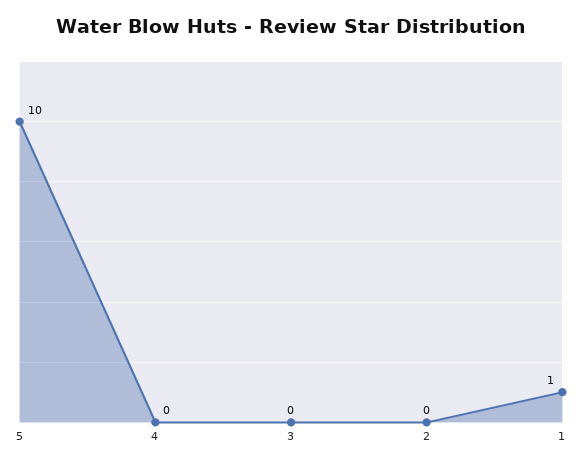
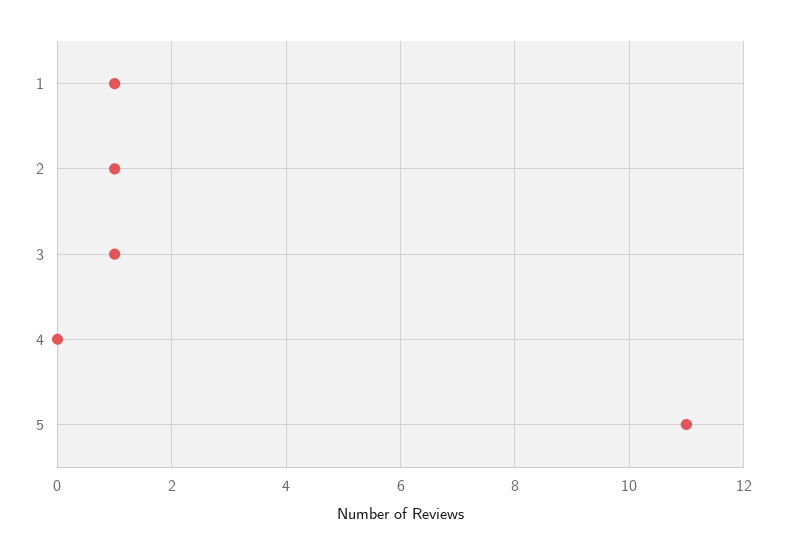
  {
-   "5": 10,
+   "5": 11,
    "4": 0,
-   "3": 0,
+   "3": 1,
-   "2": 0,
+   "2": 1,
    "1": 1
  }

